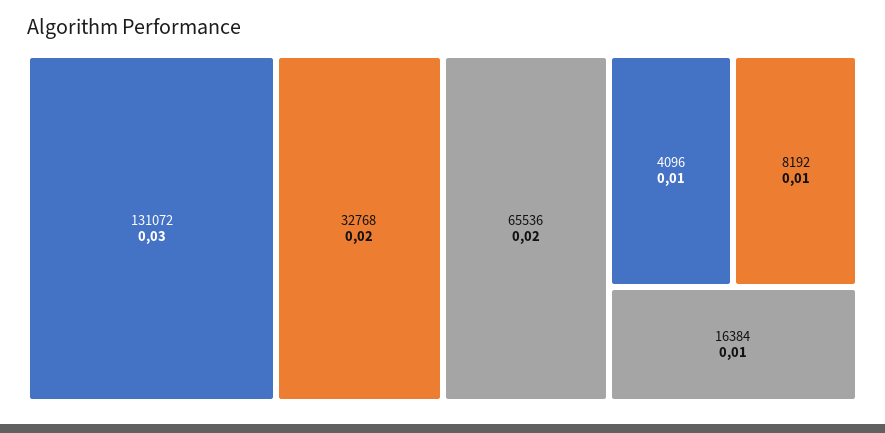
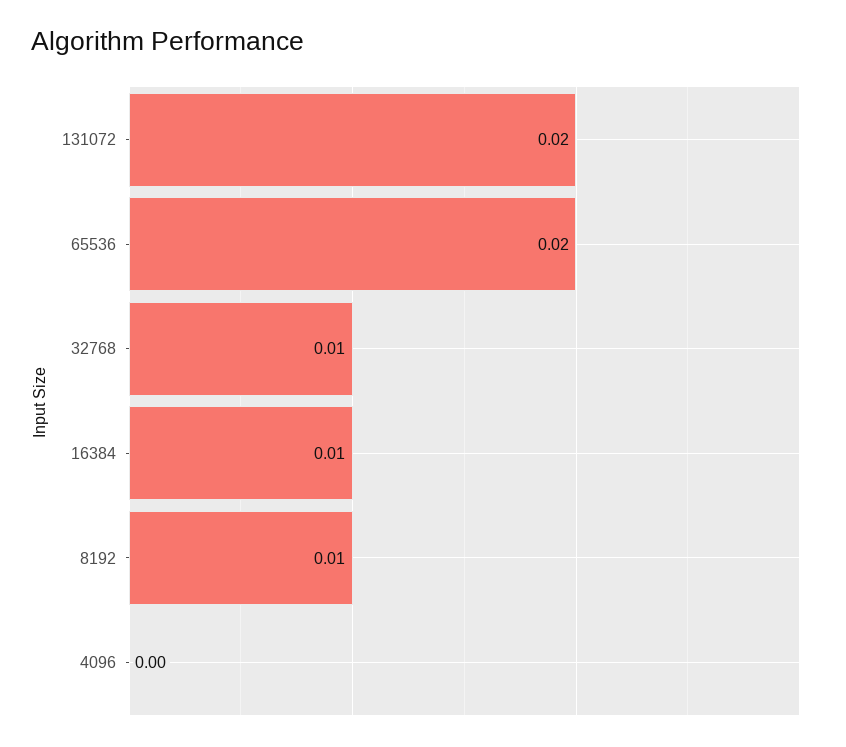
  {
-   "131072": 0.03,
+   "131072": 0.02,
-   "32768": 0.02,
+   "32768": 0.01,
    "65536": 0.02,
-   "4096": 0.01,
+   "4096": 0,
    "8192": 0.01,
    "16384": 0.01
  }

